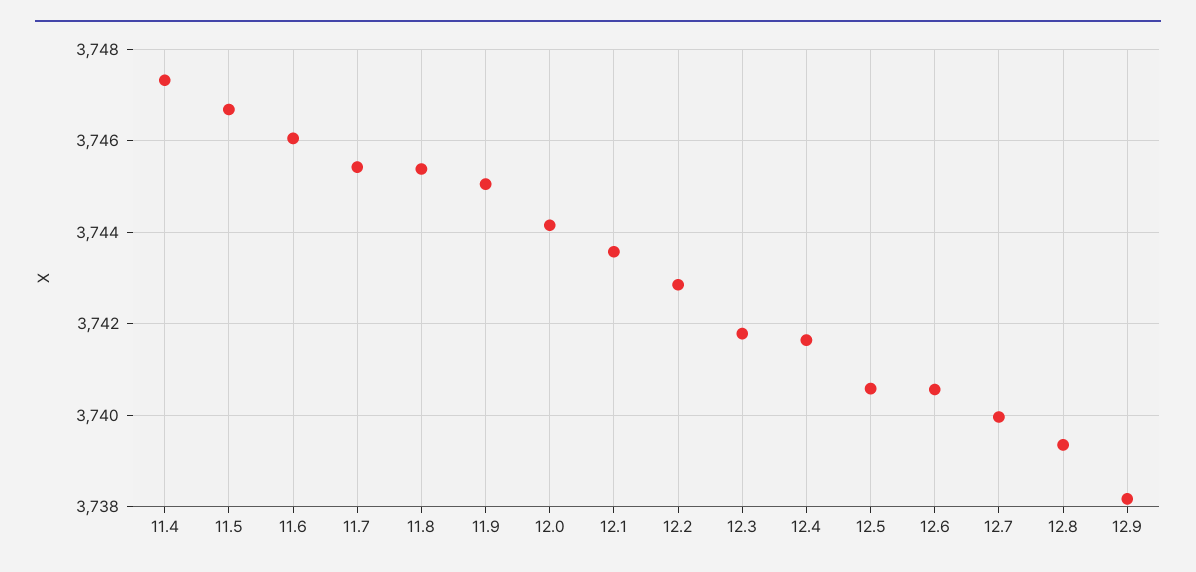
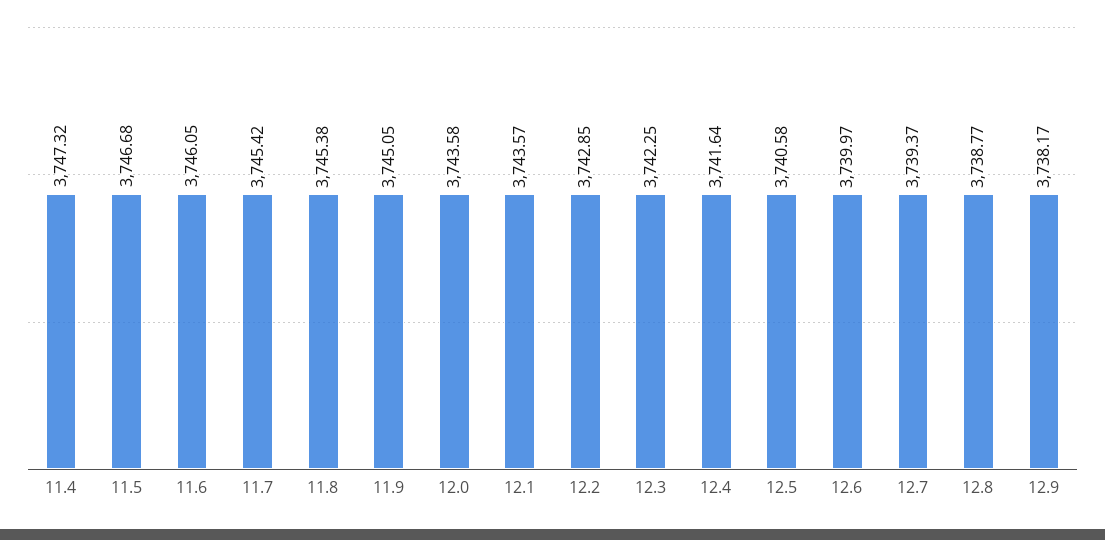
  {
    "11.4": 3747.32,
    "11.5": 3746.68,
    "11.6": 3746.05,
    "11.7": 3745.42,
    "11.8": 3745.38,
    "11.9": 3745.05,
-   "12.0": 3744.2,
+   "12.0": 3743.58,
    "12.1": 3743.57,
    "12.2": 3742.85,
-   "12.3": 3741.8,
+   "12.3": 3742.25,
    "12.4": 3741.64,
    "12.5": 3740.58,
-   "12.6": 3740.6,
+   "12.6": 3739.97,
-   "12.7": 3740,
+   "12.7": 3739.37,
-   "12.8": 3739.4,
+   "12.8": 3738.77,
    "12.9": 3738.17
  }

